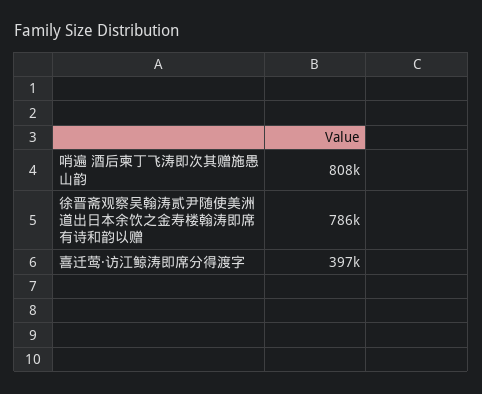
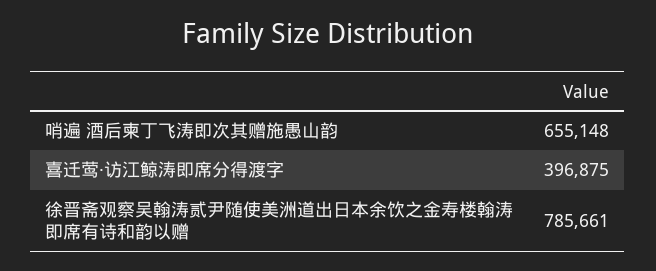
  {
-   "哨遍 酒后柬丁飞涛即次其赠施愚山韵": 808000,
+   "哨遍 酒后柬丁飞涛即次其赠施愚山韵": 655148,
    "徐晋斋观察吴翰涛贰尹随使美洲道出日本余饮之金寿楼翰涛即席有诗和韵以赠": 785661,
    "喜迁莺·访江鲸涛即席分得渡字": 396875
  }

